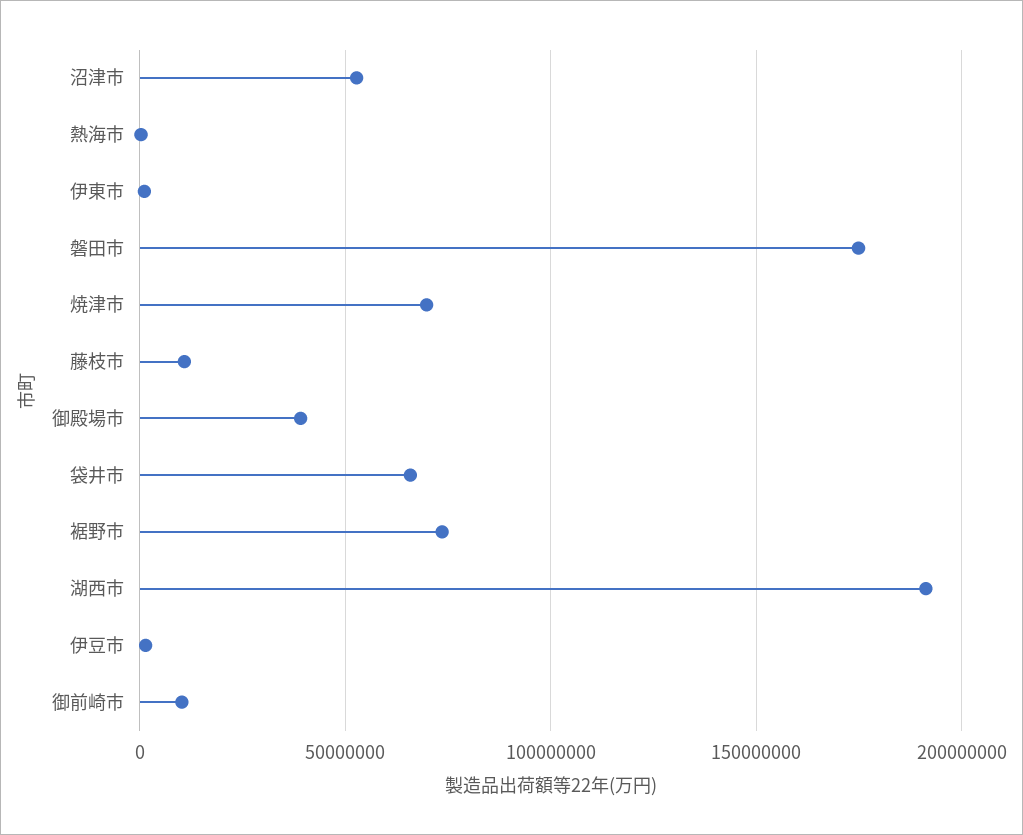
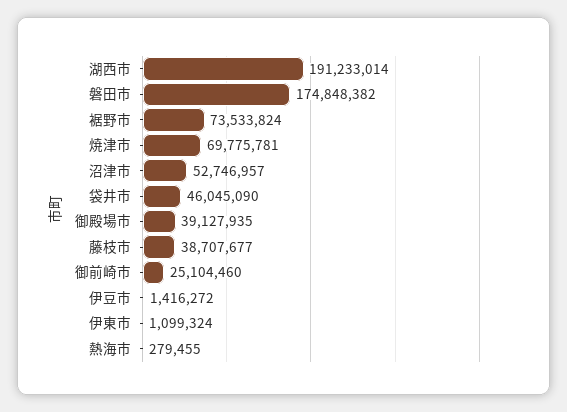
  {
    "沼津市": 52746957,
    "熱海市": 279455,
    "伊東市": 1099324,
    "磐田市": 174848382,
    "焼津市": 69775781,
-   "藤枝市": 10000000,
+   "藤枝市": 38707677,
    "御殿場市": 39127935,
-   "袋井市": 65000000,
+   "袋井市": 46045090,
    "裾野市": 73533824,
    "湖西市": 191233014,
    "伊豆市": 1416272,
-   "御前崎市": 10000000
+   "御前崎市": 25104460
  }

